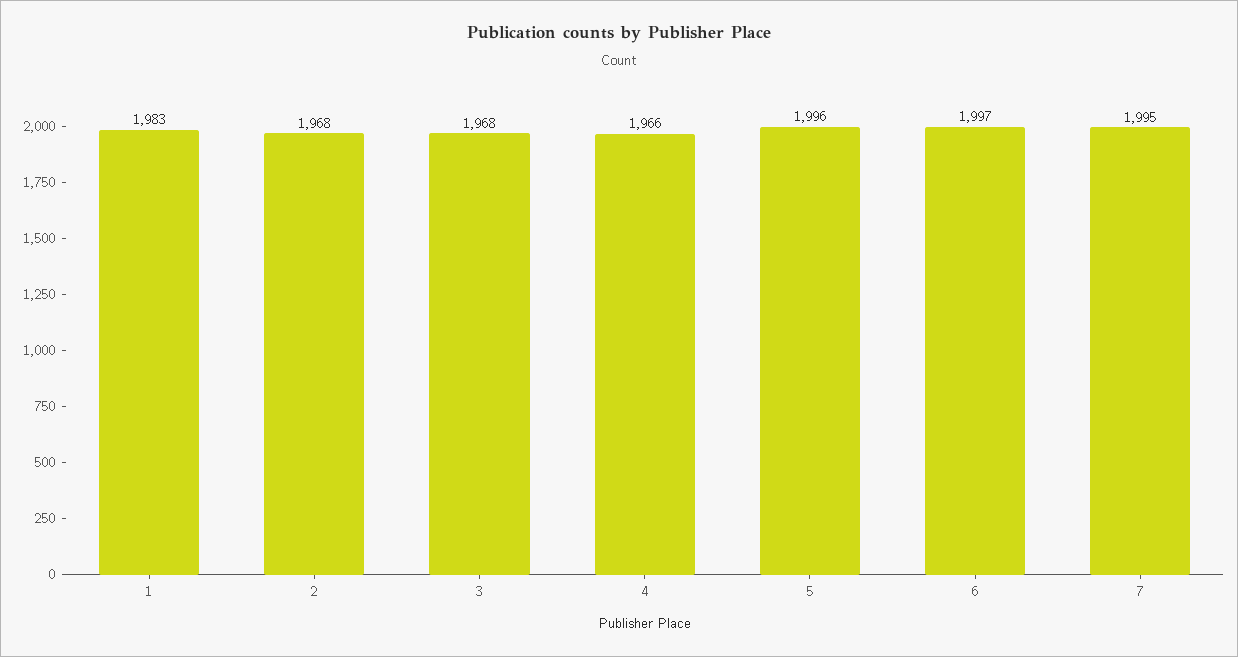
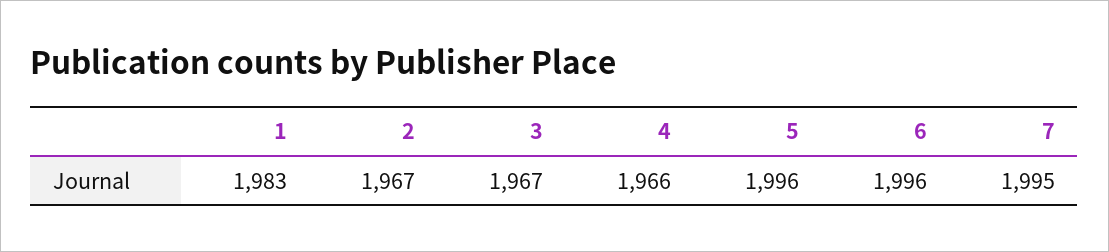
  {
    "1": 1983,
-   "2": 1968,
+   "2": 1967,
-   "3": 1968,
+   "3": 1967,
    "4": 1966,
    "5": 1996,
-   "6": 1997,
+   "6": 1996,
    "7": 1995
  }

